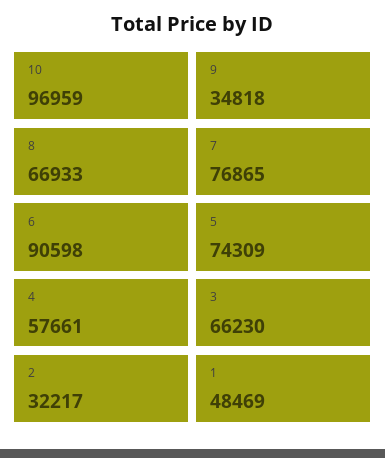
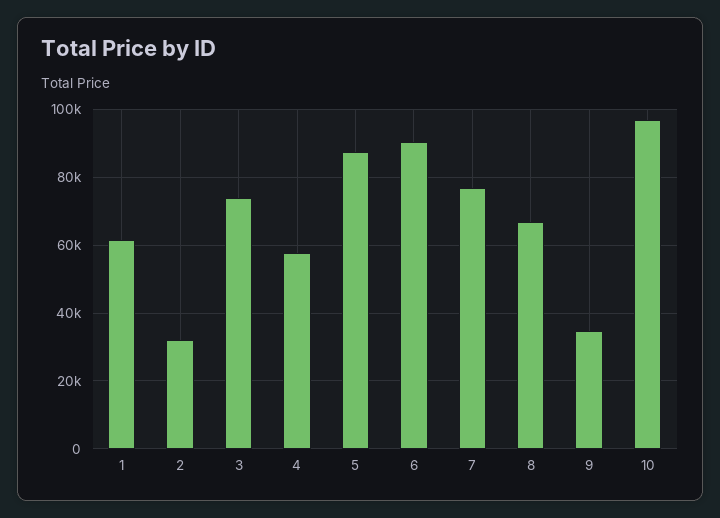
  {
    "10": 96959,
    "9": 34818,
    "8": 66933,
    "7": 76865,
    "6": 90598,
-   "5": 74309,
+   "5": 88000,
    "4": 57661,
-   "3": 66230,
+   "3": 74000,
    "2": 32217,
-   "1": 48469
+   "1": 62000
  }

